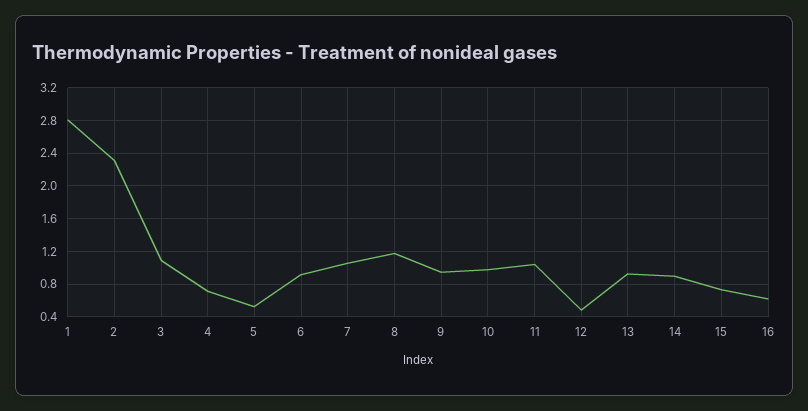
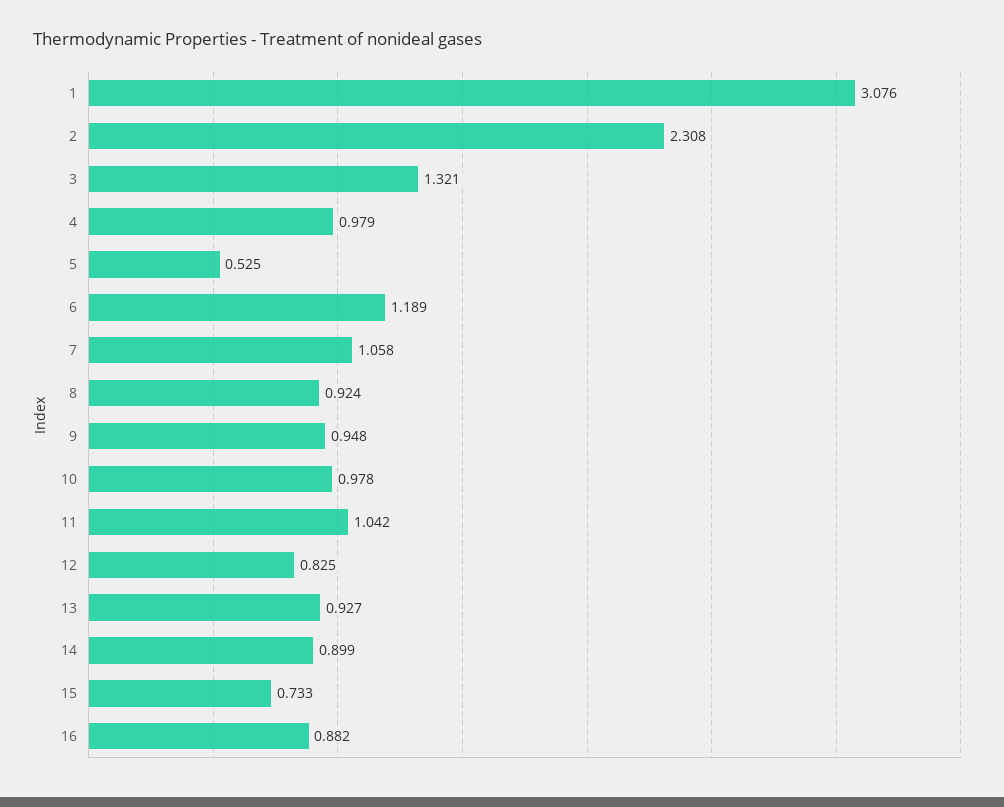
  {
-   "1": 2.8,
+   "1": 3.076,
    "2": 2.308,
-   "3": 1.1,
+   "3": 1.321,
-   "4": 0.7,
+   "4": 0.979,
    "5": 0.525,
-   "6": 0.9,
+   "6": 1.189,
    "7": 1.058,
-   "8": 1.2,
+   "8": 0.924,
    "9": 0.948,
    "10": 0.978,
    "11": 1.042,
-   "12": 0.5,
+   "12": 0.825,
    "13": 0.927,
    "14": 0.899,
    "15": 0.733,
-   "16": 0.6
+   "16": 0.882
  }

